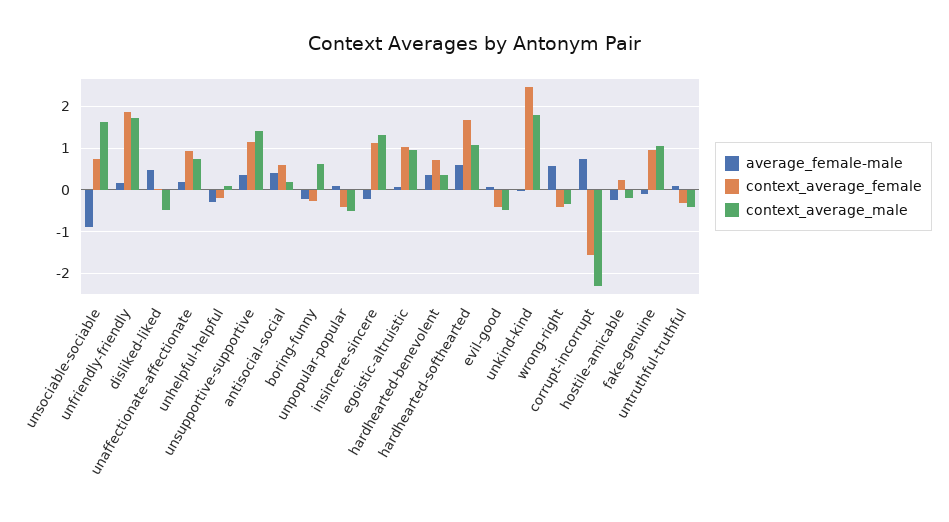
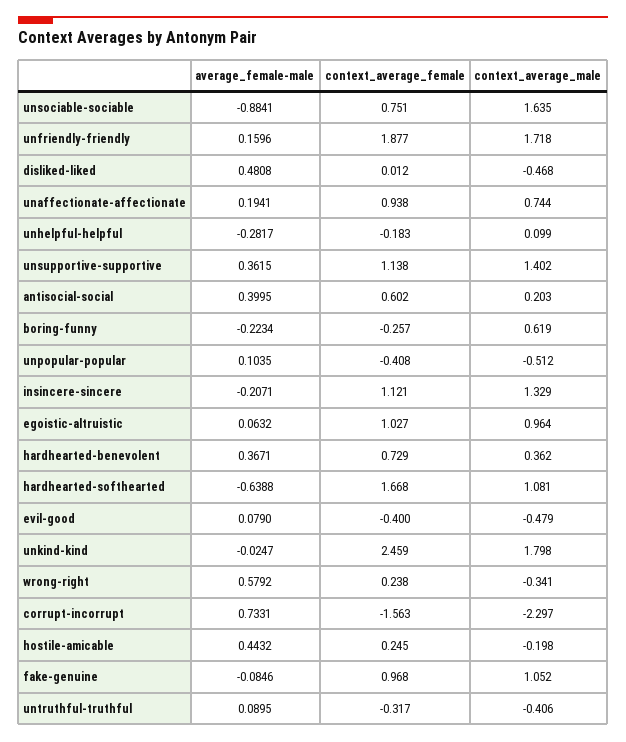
  {
    "average_female-male": {
      "unsociable-sociable": -0.8841,
      "unfriendly-friendly": 0.1596,
      "disliked-liked": 0.4808,
      "unaffectionate-affectionate": 0.1941,
      "unhelpful-helpful": -0.2817,
      "unsupportive-supportive": 0.3615,
      "antisocial-social": 0.3995,
      "boring-funny": -0.2234,
      "unpopular-popular": 0.1035,
      "insincere-sincere": -0.2071,
      "egoistic-altruistic": 0.0632,
      "hardhearted-benevolent": 0.3671,
-     "hardhearted-softhearted": 0.6,
+     "hardhearted-softhearted": -0.6388,
      "evil-good": 0.079,
      "unkind-kind": -0.0247,
      "wrong-right": 0.5792,
      "corrupt-incorrupt": 0.7331,
-     "hostile-amicable": -0.2,
+     "hostile-amicable": 0.4432,
      "fake-genuine": -0.0846,
      "untruthful-truthful": 0.0895
    },
    "context_average_female": {
      "unsociable-sociable": 0.751,
      "unfriendly-friendly": 1.877,
      "disliked-liked": 0.012,
      "unaffectionate-affectionate": 0.938,
      "unhelpful-helpful": -0.183,
      "unsupportive-supportive": 1.138,
      "antisocial-social": 0.602,
      "boring-funny": -0.257,
      "unpopular-popular": -0.408,
      "insincere-sincere": 1.121,
      "egoistic-altruistic": 1.027,
      "hardhearted-benevolent": 0.729,
      "hardhearted-softhearted": 1.668,
      "evil-good": -0.4,
      "unkind-kind": 2.459,
-     "wrong-right": -0.4,
+     "wrong-right": 0.238,
      "corrupt-incorrupt": -1.563,
      "hostile-amicable": 0.245,
      "fake-genuine": 0.968,
      "untruthful-truthful": -0.317
    },
    "context_average_male": {
      "unsociable-sociable": 1.635,
      "unfriendly-friendly": 1.718,
      "disliked-liked": -0.468,
      "unaffectionate-affectionate": 0.744,
      "unhelpful-helpful": 0.099,
      "unsupportive-supportive": 1.402,
      "antisocial-social": 0.203,
      "boring-funny": 0.619,
      "unpopular-popular": -0.512,
      "insincere-sincere": 1.329,
      "egoistic-altruistic": 0.964,
      "hardhearted-benevolent": 0.362,
      "hardhearted-softhearted": 1.081,
      "evil-good": -0.479,
      "unkind-kind": 1.798,
      "wrong-right": -0.341,
      "corrupt-incorrupt": -2.297,
      "hostile-amicable": -0.198,
      "fake-genuine": 1.052,
      "untruthful-truthful": -0.406
    }
  }

